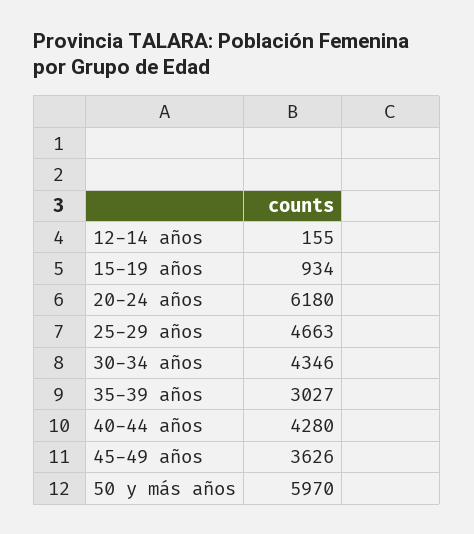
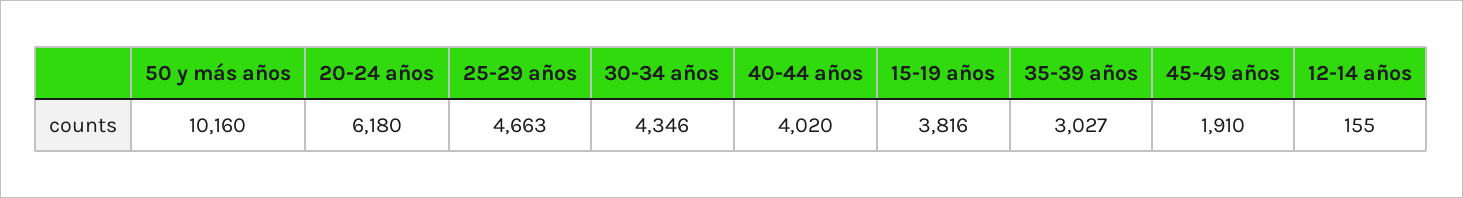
  {
    "12-14 años": 155,
-   "15-19 años": 934,
+   "15-19 años": 3816,
    "20-24 años": 6180,
    "25-29 años": 4663,
    "30-34 años": 4346,
    "35-39 años": 3027,
-   "40-44 años": 4280,
+   "40-44 años": 4020,
-   "45-49 años": 3626,
+   "45-49 años": 1910,
-   "50 y más años": 5970
+   "50 y más años": 10160
  }

